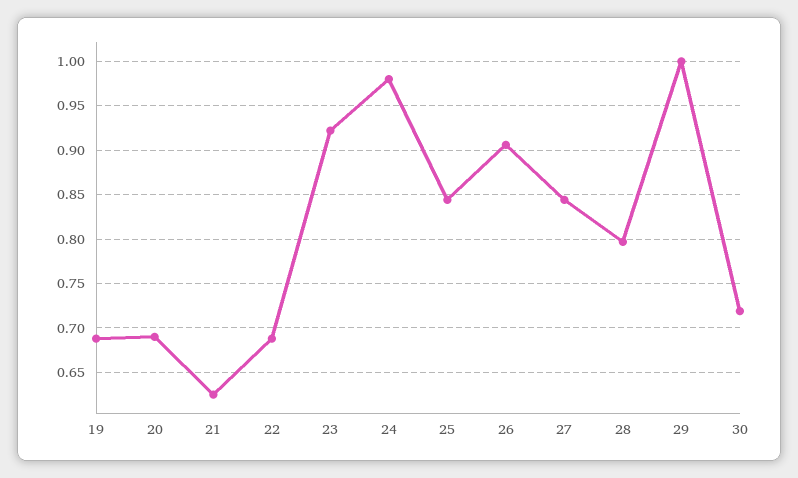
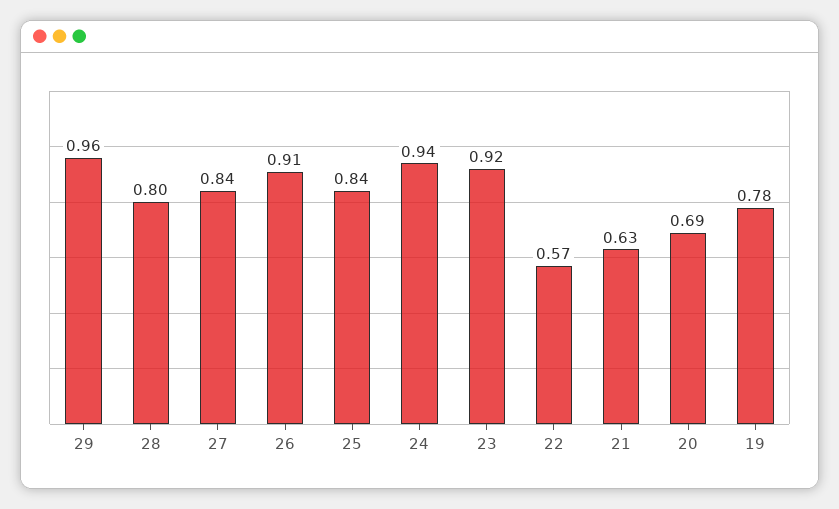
  {
-   "19": 0.69,
+   "19": 0.78,
    "20": 0.69,
    "21": 0.63,
-   "22": 0.69,
+   "22": 0.57,
    "23": 0.92,
-   "24": 0.98,
+   "24": 0.94,
    "25": 0.84,
    "26": 0.91,
    "27": 0.84,
    "28": 0.8,
-   "29": 1,
+   "29": 0.96
-   "30": 0.72
  }

